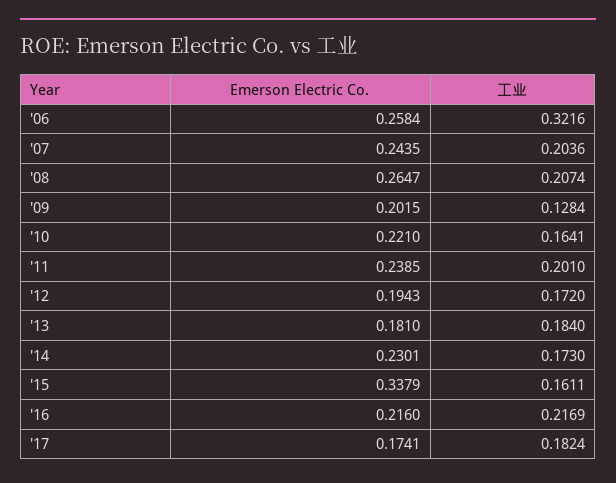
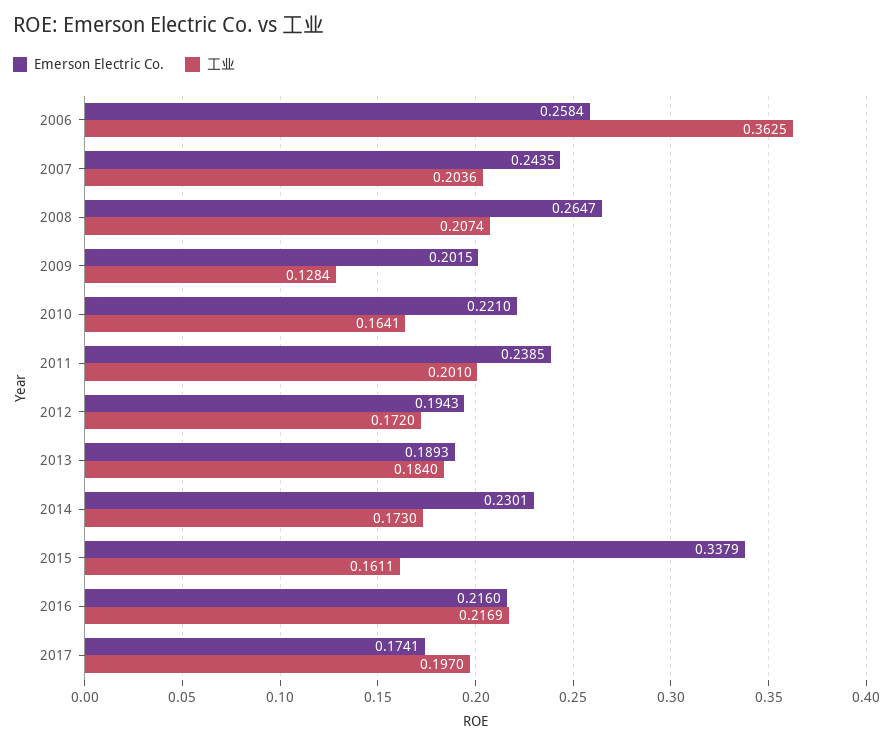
  {
    "Emerson Electric Co.": {
      "'06": 0.2584,
      "'07": 0.2435,
      "'08": 0.2647,
      "'09": 0.2015,
      "'10": 0.221,
      "'11": 0.2385,
      "'12": 0.1943,
-     "'13": 0.181,
+     "'13": 0.1893,
      "'14": 0.2301,
      "'15": 0.3379,
      "'16": 0.216,
      "'17": 0.1741
    },
    "工业": {
-     "'06": 0.3216,
+     "'06": 0.3625,
      "'07": 0.2036,
      "'08": 0.2074,
      "'09": 0.1284,
      "'10": 0.1641,
      "'11": 0.201,
      "'12": 0.172,
      "'13": 0.184,
      "'14": 0.173,
      "'15": 0.1611,
      "'16": 0.2169,
-     "'17": 0.1824
+     "'17": 0.197
    }
  }

